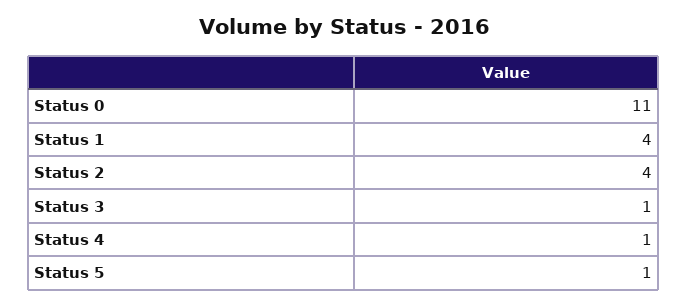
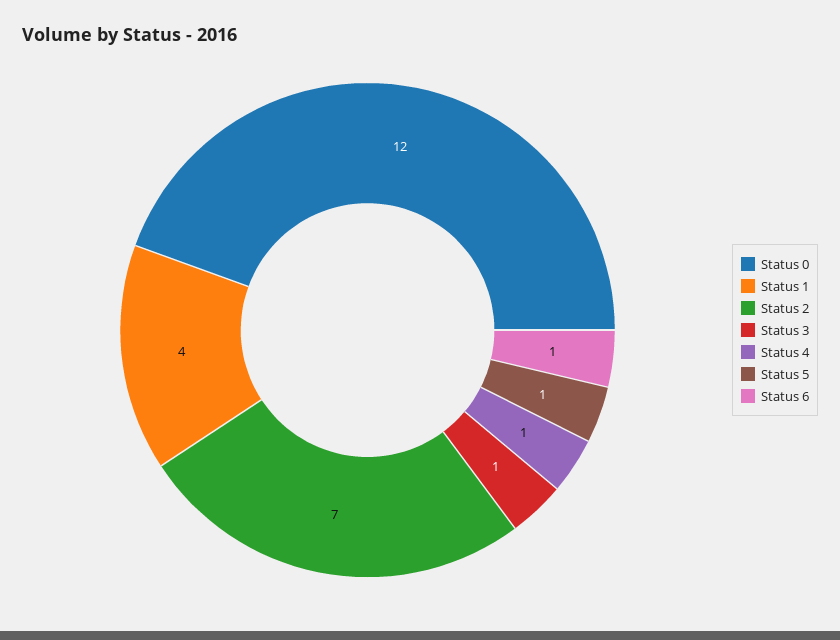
  {
-   "Status 0": 11,
+   "Status 0": 12,
    "Status 1": 4,
-   "Status 2": 4,
+   "Status 2": 7,
    "Status 3": 1,
    "Status 4": 1,
-   "Status 5": 1
+   "Status 5": 1,
+   "Status 6": 1
  }

